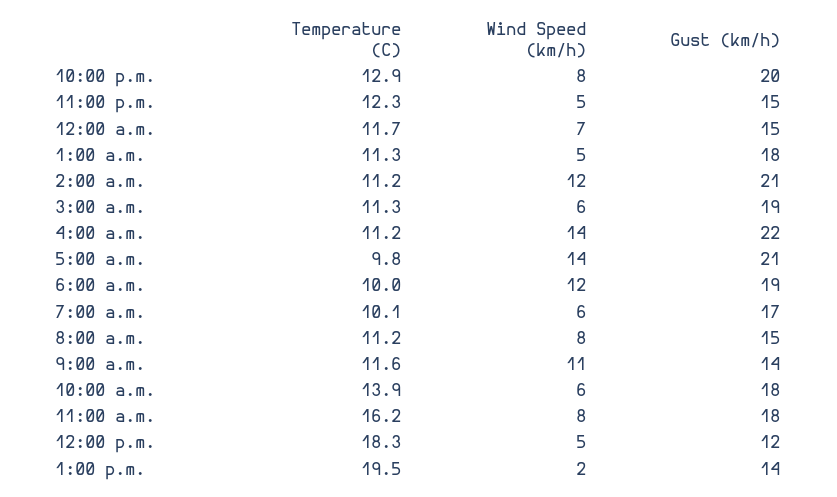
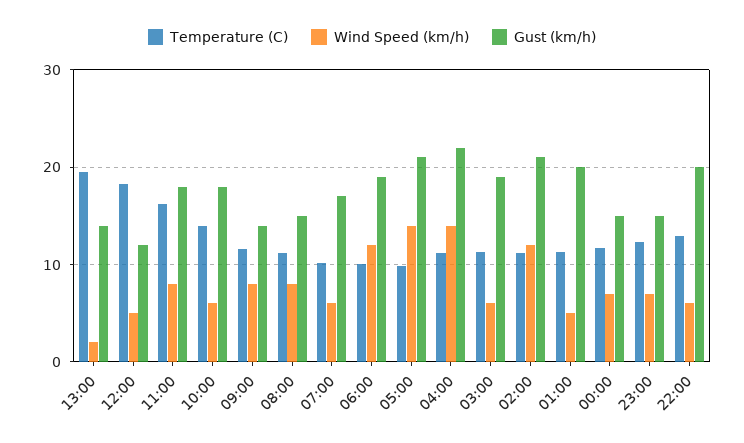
  {
    "Temperature (C)": {
      "10:00 p.m.": 12.9,
      "11:00 p.m.": 12.3,
      "12:00 a.m.": 11.7,
      "1:00 a.m.": 11.3,
      "2:00 a.m.": 11.2,
      "3:00 a.m.": 11.3,
      "4:00 a.m.": 11.2,
      "5:00 a.m.": 9.8,
      "6:00 a.m.": 10,
      "7:00 a.m.": 10.1,
      "8:00 a.m.": 11.2,
      "9:00 a.m.": 11.6,
      "10:00 a.m.": 13.9,
      "11:00 a.m.": 16.2,
      "12:00 p.m.": 18.3,
      "1:00 p.m.": 19.5
    },
    "Wind Speed (km/h)": {
-     "10:00 p.m.": 8,
+     "10:00 p.m.": 6,
-     "11:00 p.m.": 5,
+     "11:00 p.m.": 7,
      "12:00 a.m.": 7,
      "1:00 a.m.": 5,
      "2:00 a.m.": 12,
      "3:00 a.m.": 6,
      "4:00 a.m.": 14,
      "5:00 a.m.": 14,
      "6:00 a.m.": 12,
      "7:00 a.m.": 6,
      "8:00 a.m.": 8,
-     "9:00 a.m.": 11,
+     "9:00 a.m.": 8,
      "10:00 a.m.": 6,
      "11:00 a.m.": 8,
      "12:00 p.m.": 5,
      "1:00 p.m.": 2
    },
    "Gust (km/h)": {
      "10:00 p.m.": 20,
      "11:00 p.m.": 15,
      "12:00 a.m.": 15,
-     "1:00 a.m.": 18,
+     "1:00 a.m.": 20,
      "2:00 a.m.": 21,
      "3:00 a.m.": 19,
      "4:00 a.m.": 22,
      "5:00 a.m.": 21,
      "6:00 a.m.": 19,
      "7:00 a.m.": 17,
      "8:00 a.m.": 15,
      "9:00 a.m.": 14,
      "10:00 a.m.": 18,
      "11:00 a.m.": 18,
      "12:00 p.m.": 12,
      "1:00 p.m.": 14
    }
  }

